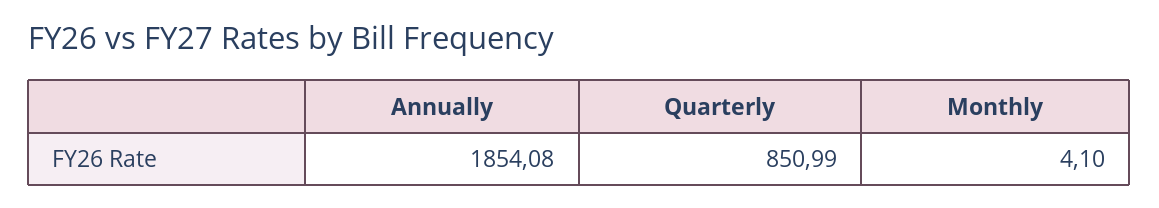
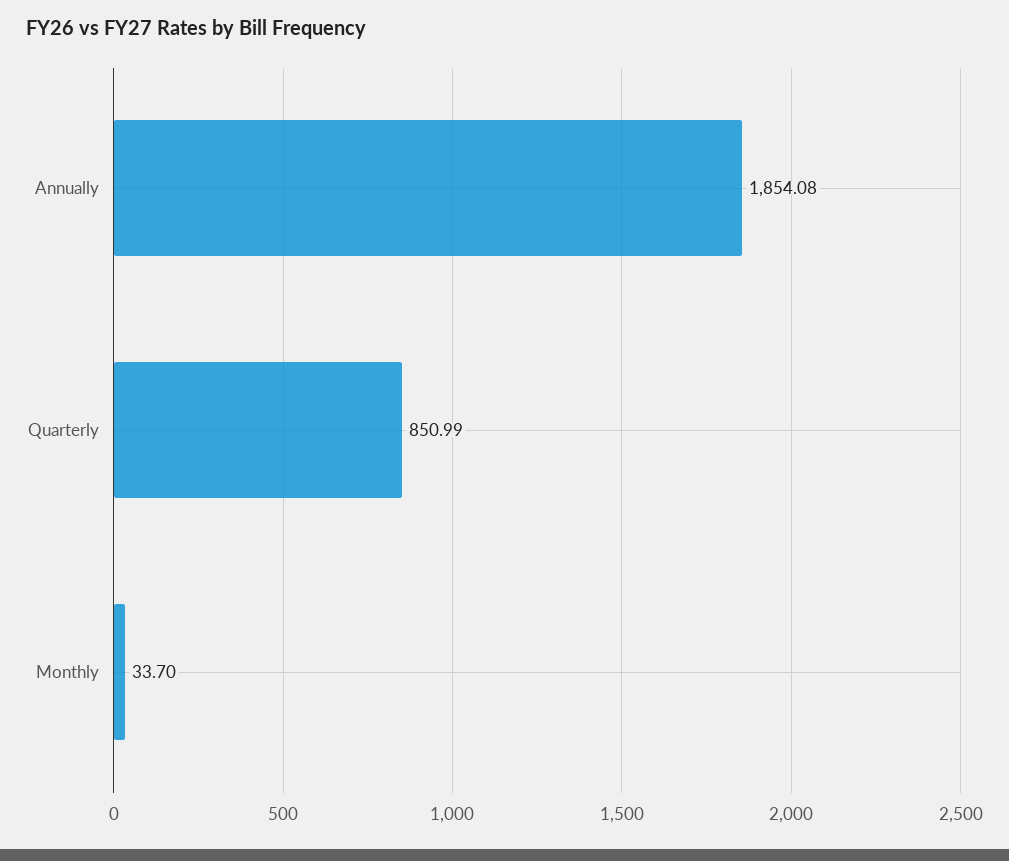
  {
    "Annually": 1854.08,
    "Quarterly": 850.99,
-   "Monthly": 4.1
+   "Monthly": 33.7
  }

